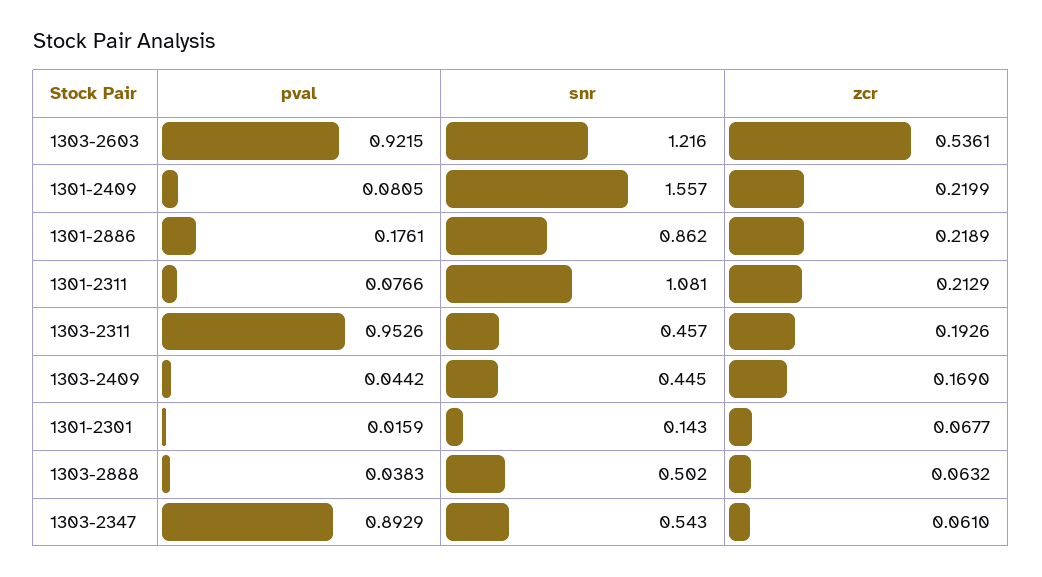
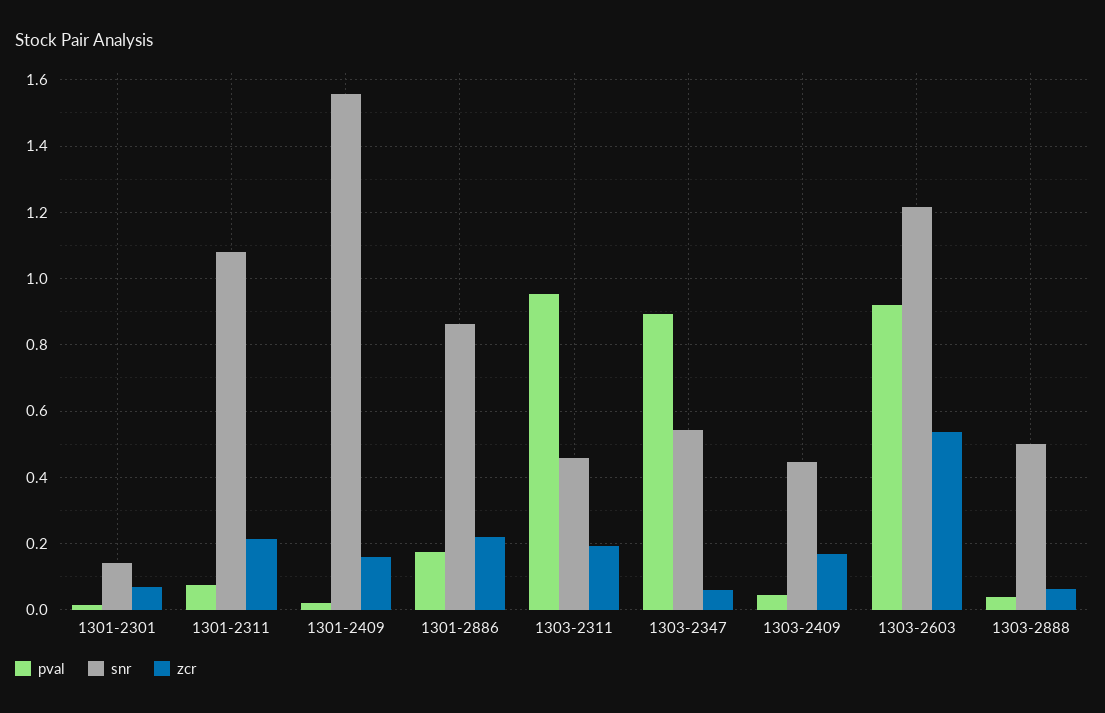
  {
    "pval": {
      "1303-2603": 0.9215,
-     "1301-2409": 0.0805,
+     "1301-2409": 0.02,
      "1301-2886": 0.1761,
      "1301-2311": 0.0766,
      "1303-2311": 0.9526,
      "1303-2409": 0.0442,
      "1301-2301": 0.0159,
      "1303-2888": 0.0383,
      "1303-2347": 0.8929
    },
    "snr": {
      "1303-2603": 1.216,
      "1301-2409": 1.557,
      "1301-2886": 0.862,
      "1301-2311": 1.081,
      "1303-2311": 0.457,
      "1303-2409": 0.445,
      "1301-2301": 0.143,
      "1303-2888": 0.502,
      "1303-2347": 0.543
    },
    "zcr": {
      "1303-2603": 0.5361,
-     "1301-2409": 0.2199,
+     "1301-2409": 0.16,
      "1301-2886": 0.2189,
      "1301-2311": 0.2129,
      "1303-2311": 0.1926,
      "1303-2409": 0.169,
      "1301-2301": 0.0677,
      "1303-2888": 0.0632,
      "1303-2347": 0.061
    }
  }

